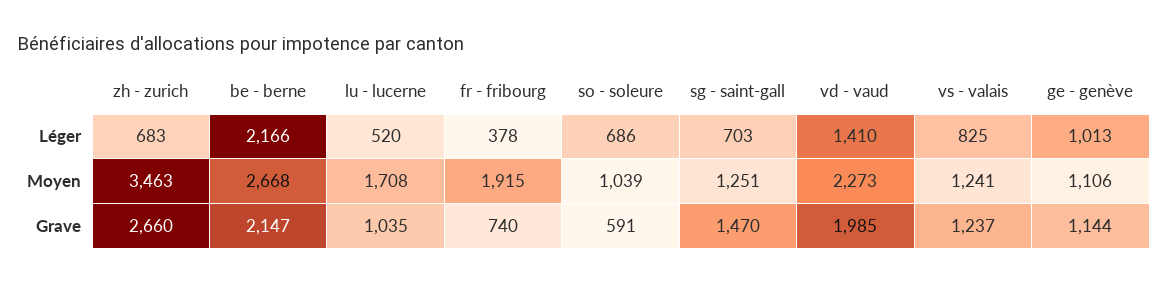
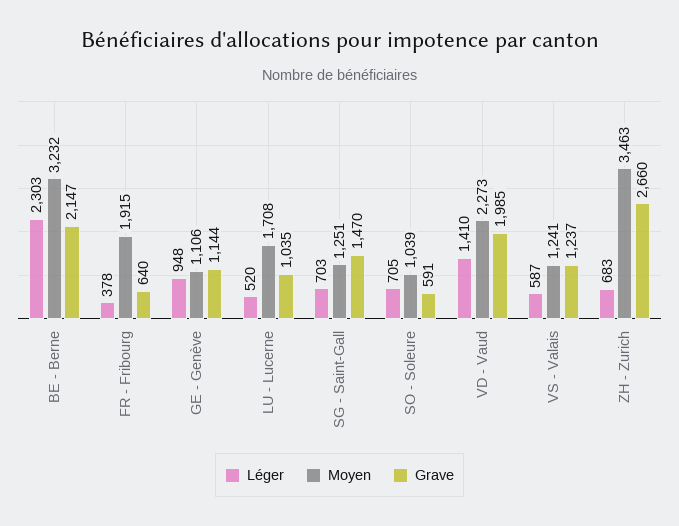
  {
    "Léger": {
      "zh - zurich": 683,
-     "be - berne": 2166,
+     "be - berne": 2303,
      "lu - lucerne": 520,
      "fr - fribourg": 378,
-     "so - soleure": 686,
+     "so - soleure": 705,
      "sg - saint-gall": 703,
      "vd - vaud": 1410,
-     "vs - valais": 825,
+     "vs - valais": 587,
-     "ge - genève": 1013
+     "ge - genève": 948
    },
    "Moyen": {
      "zh - zurich": 3463,
-     "be - berne": 2668,
+     "be - berne": 3232,
      "lu - lucerne": 1708,
      "fr - fribourg": 1915,
      "so - soleure": 1039,
      "sg - saint-gall": 1251,
      "vd - vaud": 2273,
      "vs - valais": 1241,
      "ge - genève": 1106
    },
    "Grave": {
      "zh - zurich": 2660,
      "be - berne": 2147,
      "lu - lucerne": 1035,
-     "fr - fribourg": 740,
+     "fr - fribourg": 640,
      "so - soleure": 591,
      "sg - saint-gall": 1470,
      "vd - vaud": 1985,
      "vs - valais": 1237,
      "ge - genève": 1144
    }
  }

